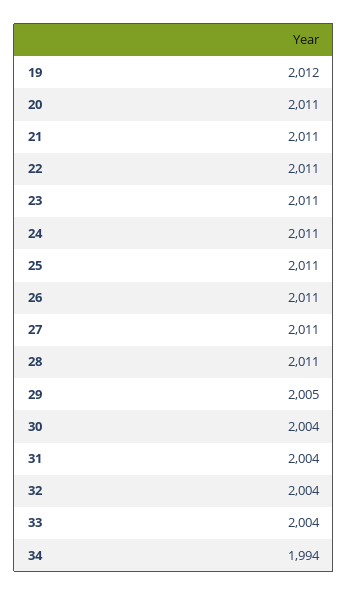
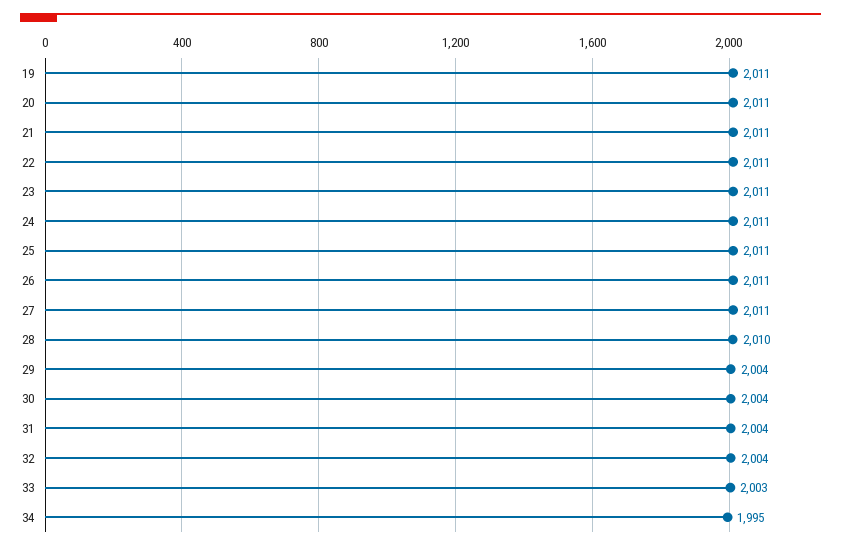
  {
-   "19": 2012,
+   "19": 2011,
    "20": 2011,
    "21": 2011,
    "22": 2011,
    "23": 2011,
    "24": 2011,
    "25": 2011,
    "26": 2011,
    "27": 2011,
-   "28": 2011,
+   "28": 2010,
-   "29": 2005,
+   "29": 2004,
    "30": 2004,
    "31": 2004,
    "32": 2004,
-   "33": 2004,
+   "33": 2003,
-   "34": 1994
+   "34": 1995
  }

